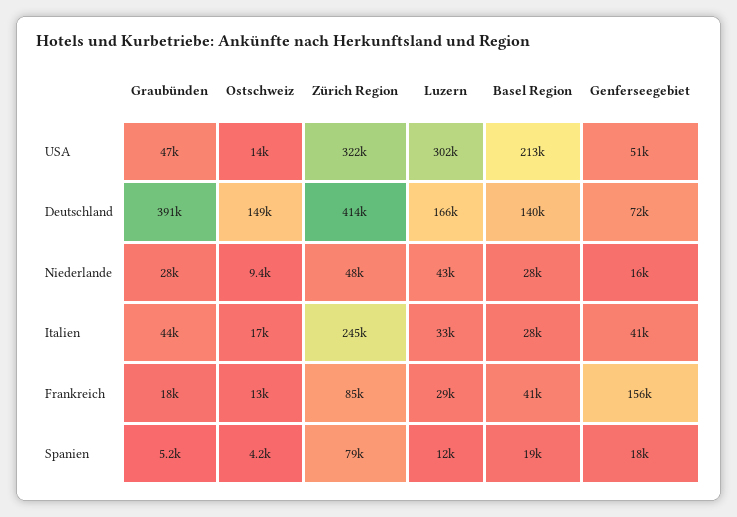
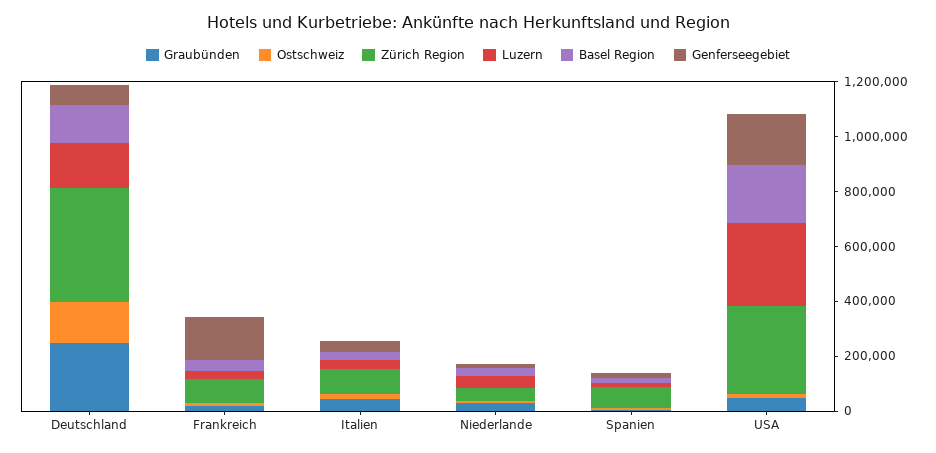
  {
    "Graubünden": {
      "USA": 47000,
-     "Deutschland": 391000,
+     "Deutschland": 250000,
      "Niederlande": 28000,
      "Italien": 44000,
      "Frankreich": 18000,
      "Spanien": 5200
    },
    "Ostschweiz": {
      "USA": 14000,
      "Deutschland": 149000,
      "Niederlande": 9400,
      "Italien": 17000,
      "Frankreich": 13000,
      "Spanien": 4200
    },
    "Zürich Region": {
      "USA": 322000,
      "Deutschland": 414000,
      "Niederlande": 48000,
-     "Italien": 245000,
+     "Italien": 100000,
      "Frankreich": 85000,
      "Spanien": 79000
    },
    "Luzern": {
      "USA": 302000,
      "Deutschland": 166000,
      "Niederlande": 43000,
      "Italien": 33000,
      "Frankreich": 29000,
      "Spanien": 12000
    },
    "Basel Region": {
      "USA": 213000,
      "Deutschland": 140000,
      "Niederlande": 28000,
      "Italien": 28000,
      "Frankreich": 41000,
      "Spanien": 19000
    },
    "Genferseegebiet": {
-     "USA": 51000,
+     "USA": 200000,
      "Deutschland": 72000,
      "Niederlande": 16000,
      "Italien": 41000,
      "Frankreich": 156000,
      "Spanien": 18000
    }
  }

